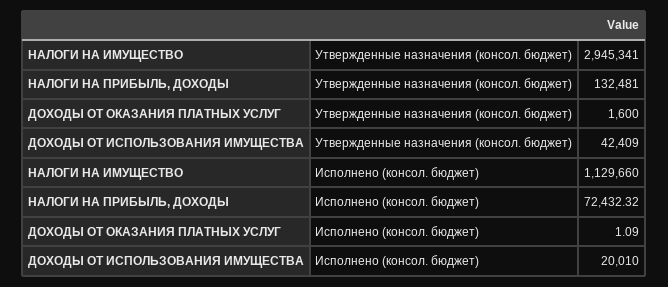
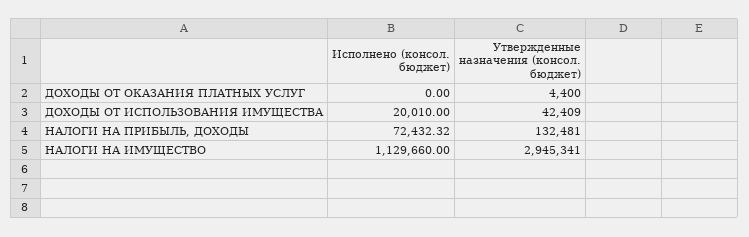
  {
    "НАЛОГИ НА ИМУЩЕСТВО": {
      "Утвержденные назначения (консол. бюджет)": 2945341,
      "Исполнено (консол. бюджет)": 1129660
    },
    "НАЛОГИ НА ПРИБЫЛЬ, ДОХОДЫ": {
      "Утвержденные назначения (консол. бюджет)": 132481,
      "Исполнено (консол. бюджет)": 72432.32
    },
    "ДОХОДЫ ОТ ОКАЗАНИЯ ПЛАТНЫХ УСЛУГ": {
-     "Утвержденные назначения (консол. бюджет)": 1600,
+     "Утвержденные назначения (консол. бюджет)": 4400,
-     "Исполнено (консол. бюджет)": 1.09
+     "Исполнено (консол. бюджет)": 0
    },
    "ДОХОДЫ ОТ ИСПОЛЬЗОВАНИЯ ИМУЩЕСТВА": {
      "Утвержденные назначения (консол. бюджет)": 42409,
      "Исполнено (консол. бюджет)": 20010
    }
  }

